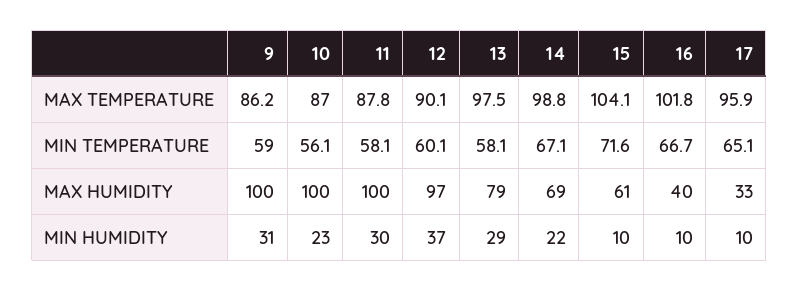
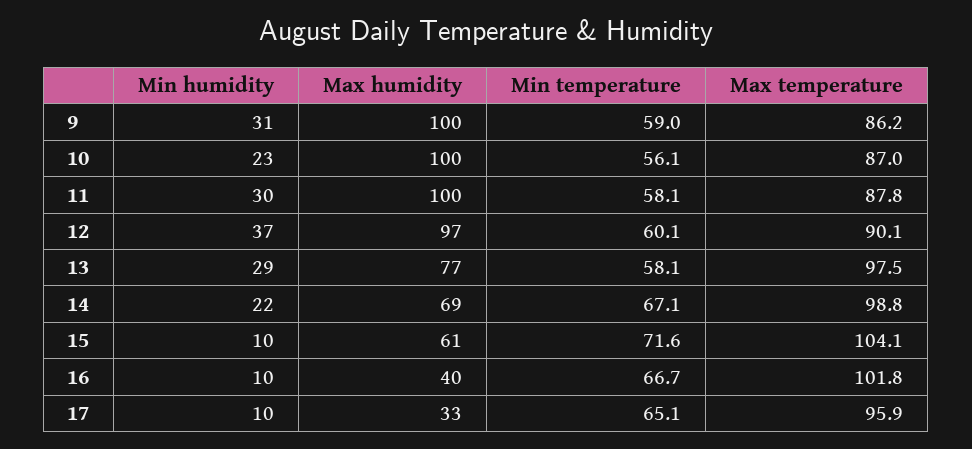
  {
    "9": {
      "MAX TEMPERATURE": 86.2,
      "MIN TEMPERATURE": 59,
      "MAX HUMIDITY": 100,
      "MIN HUMIDITY": 31
    },
    "10": {
      "MAX TEMPERATURE": 87,
      "MIN TEMPERATURE": 56.1,
      "MAX HUMIDITY": 100,
      "MIN HUMIDITY": 23
    },
    "11": {
      "MAX TEMPERATURE": 87.8,
      "MIN TEMPERATURE": 58.1,
      "MAX HUMIDITY": 100,
      "MIN HUMIDITY": 30
    },
    "12": {
      "MAX TEMPERATURE": 90.1,
      "MIN TEMPERATURE": 60.1,
      "MAX HUMIDITY": 97,
      "MIN HUMIDITY": 37
    },
    "13": {
      "MAX TEMPERATURE": 97.5,
      "MIN TEMPERATURE": 58.1,
-     "MAX HUMIDITY": 79,
+     "MAX HUMIDITY": 77,
      "MIN HUMIDITY": 29
    },
    "14": {
      "MAX TEMPERATURE": 98.8,
      "MIN TEMPERATURE": 67.1,
      "MAX HUMIDITY": 69,
      "MIN HUMIDITY": 22
    },
    "15": {
      "MAX TEMPERATURE": 104.1,
      "MIN TEMPERATURE": 71.6,
      "MAX HUMIDITY": 61,
      "MIN HUMIDITY": 10
    },
    "16": {
      "MAX TEMPERATURE": 101.8,
      "MIN TEMPERATURE": 66.7,
      "MAX HUMIDITY": 40,
      "MIN HUMIDITY": 10
    },
    "17": {
      "MAX TEMPERATURE": 95.9,
      "MIN TEMPERATURE": 65.1,
      "MAX HUMIDITY": 33,
      "MIN HUMIDITY": 10
    }
  }

